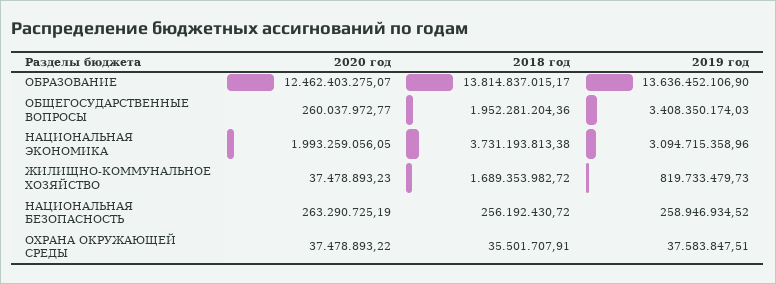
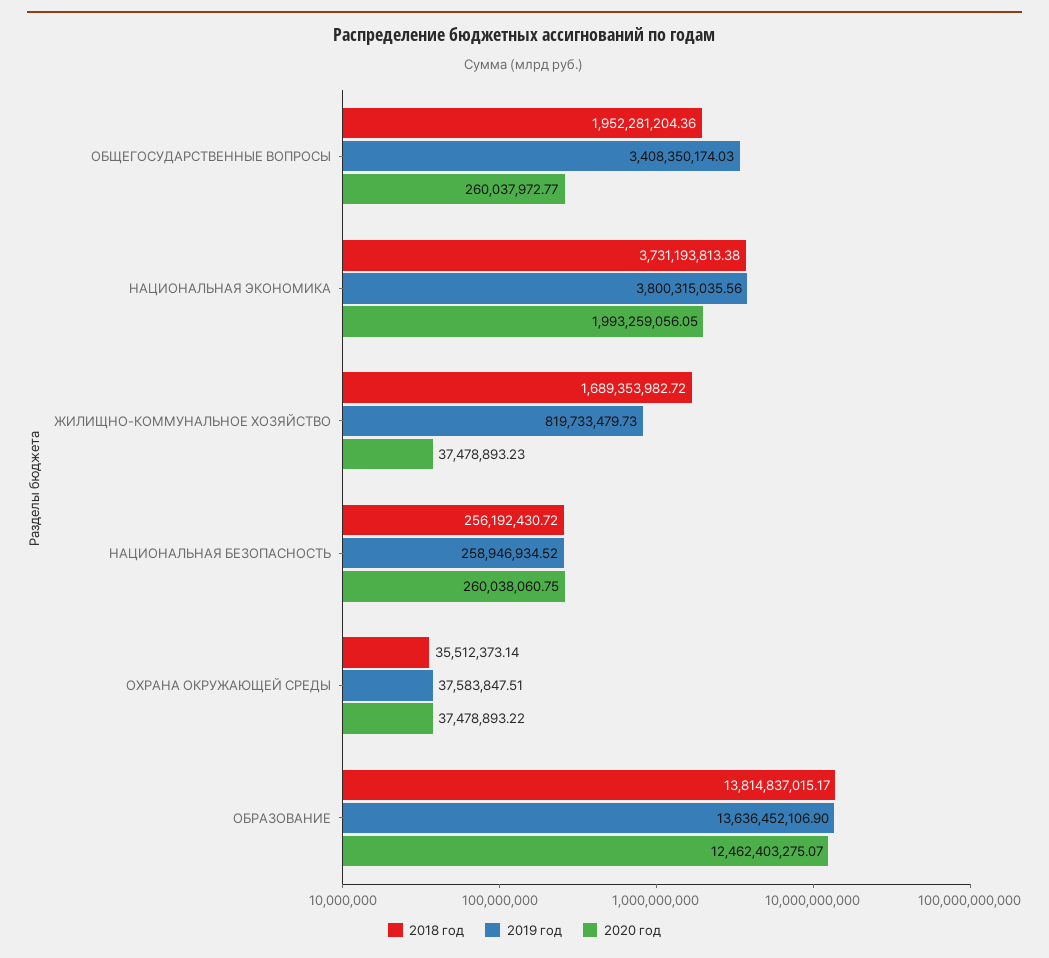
  {
    "2020 год": {
      "ОБРАЗОВАНИЕ": 12462403275.07,
      "ОБЩЕГОСУДАРСТВЕННЫЕ ВОПРОСЫ": 260037972.77,
      "НАЦИОНАЛЬНАЯ ЭКОНОМИКА": 1993259056.05,
      "ЖИЛИЩНО-КОММУНАЛЬНОЕ ХОЗЯЙСТВО": 37478893.23,
-     "НАЦИОНАЛЬНАЯ БЕЗОПАСНОСТЬ": 263290725.19,
+     "НАЦИОНАЛЬНАЯ БЕЗОПАСНОСТЬ": 260038060.75,
      "ОХРАНА ОКРУЖАЮЩЕЙ СРЕДЫ": 37478893.22
    },
    "2018 год": {
      "ОБРАЗОВАНИЕ": 13814837015.17,
      "ОБЩЕГОСУДАРСТВЕННЫЕ ВОПРОСЫ": 1952281204.36,
      "НАЦИОНАЛЬНАЯ ЭКОНОМИКА": 3731193813.38,
      "ЖИЛИЩНО-КОММУНАЛЬНОЕ ХОЗЯЙСТВО": 1689353982.72,
      "НАЦИОНАЛЬНАЯ БЕЗОПАСНОСТЬ": 256192430.72,
-     "ОХРАНА ОКРУЖАЮЩЕЙ СРЕДЫ": 35501707.91
+     "ОХРАНА ОКРУЖАЮЩЕЙ СРЕДЫ": 35512373.14
    },
    "2019 год": {
      "ОБРАЗОВАНИЕ": 13636452106.9,
      "ОБЩЕГОСУДАРСТВЕННЫЕ ВОПРОСЫ": 3408350174.03,
-     "НАЦИОНАЛЬНАЯ ЭКОНОМИКА": 3094715358.96,
+     "НАЦИОНАЛЬНАЯ ЭКОНОМИКА": 3800315035.56,
      "ЖИЛИЩНО-КОММУНАЛЬНОЕ ХОЗЯЙСТВО": 819733479.73,
      "НАЦИОНАЛЬНАЯ БЕЗОПАСНОСТЬ": 258946934.52,
      "ОХРАНА ОКРУЖАЮЩЕЙ СРЕДЫ": 37583847.51
    }
  }

